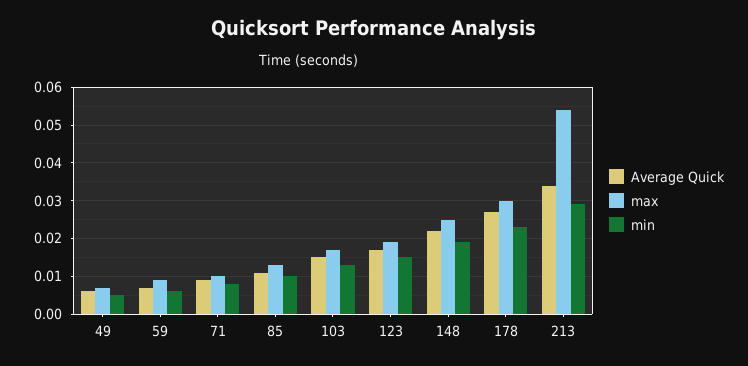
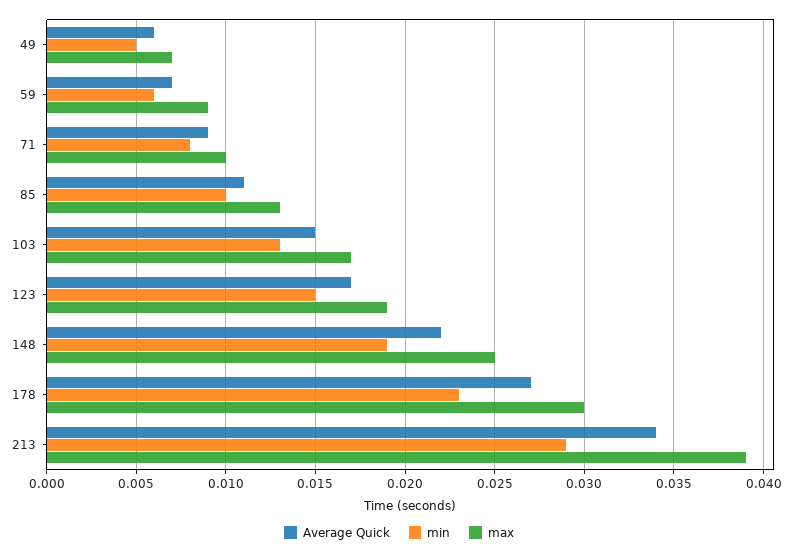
  {
    "Average Quick": {
      "49": 0.006,
      "59": 0.007,
      "71": 0.009,
      "85": 0.011,
      "103": 0.015,
      "123": 0.017,
      "148": 0.022,
      "178": 0.027,
      "213": 0.034
    },
    "max": {
      "49": 0.007,
      "59": 0.009,
      "71": 0.01,
      "85": 0.013,
      "103": 0.017,
      "123": 0.019,
      "148": 0.025,
      "178": 0.03,
-     "213": 0.055
+     "213": 0.039
    },
    "min": {
      "49": 0.005,
      "59": 0.006,
      "71": 0.008,
      "85": 0.01,
      "103": 0.013,
      "123": 0.015,
      "148": 0.019,
      "178": 0.023,
      "213": 0.029
    }
  }

